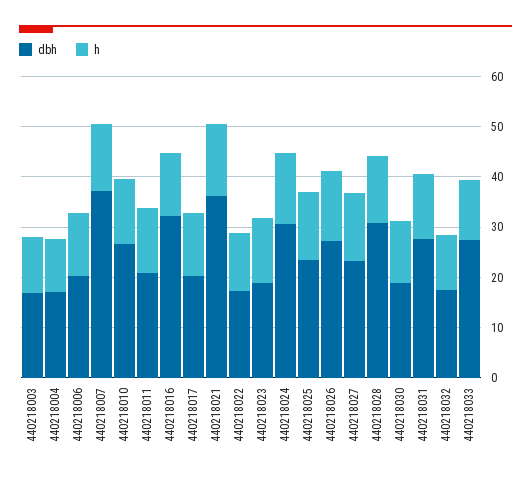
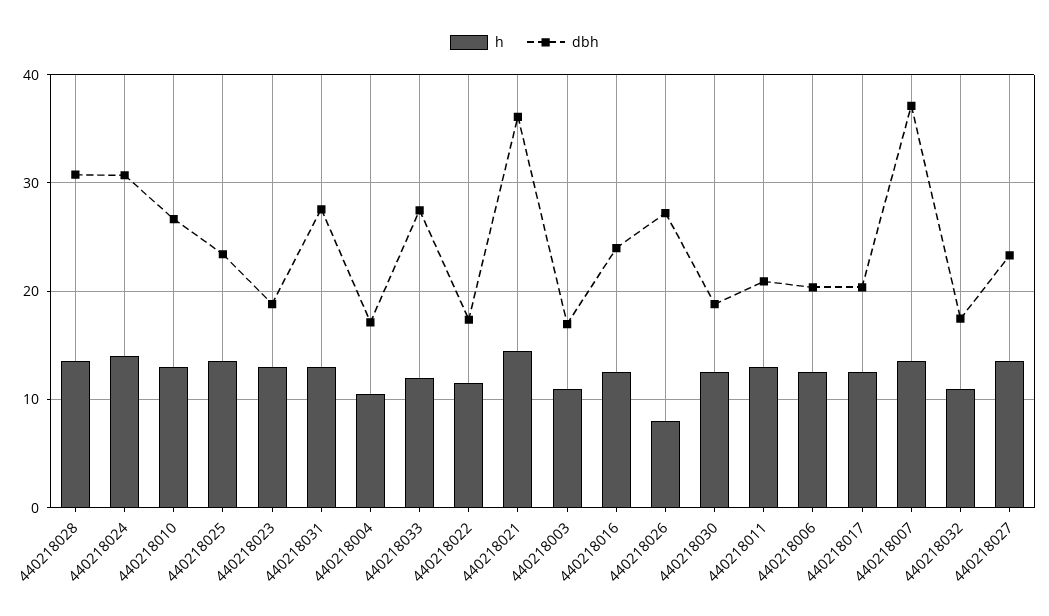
  {
    "dbh": {
      "440218003": 17,
      "440218004": 17,
      "440218006": 20,
      "440218007": 37,
      "440218010": 27,
      "440218011": 21,
-     "440218016": 32,
+     "440218016": 24,
      "440218017": 20,
      "440218021": 36,
      "440218022": 17,
      "440218023": 19,
      "440218024": 31,
      "440218025": 23,
      "440218026": 27,
      "440218027": 23,
      "440218028": 31,
      "440218030": 19,
      "440218031": 28,
      "440218032": 17,
      "440218033": 27
    },
    "h": {
      "440218003": 11,
      "440218004": 11,
      "440218006": 13,
      "440218007": 14,
      "440218010": 13,
      "440218011": 13,
      "440218016": 13,
      "440218017": 13,
      "440218021": 15,
      "440218022": 12,
      "440218023": 13,
      "440218024": 14,
      "440218025": 14,
-     "440218026": 14,
+     "440218026": 8,
      "440218027": 14,
      "440218028": 14,
      "440218030": 13,
      "440218031": 13,
      "440218032": 11,
      "440218033": 12
    }
  }

